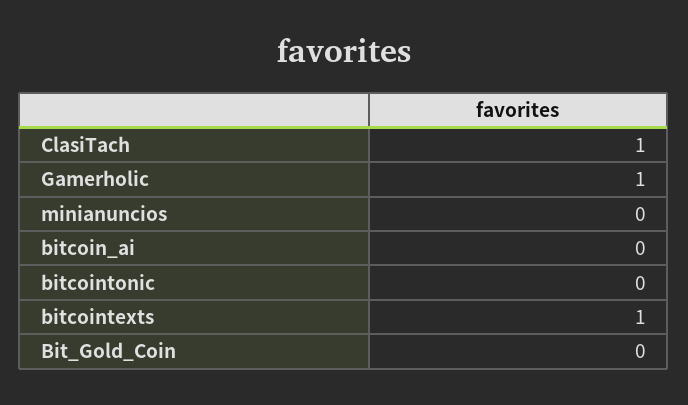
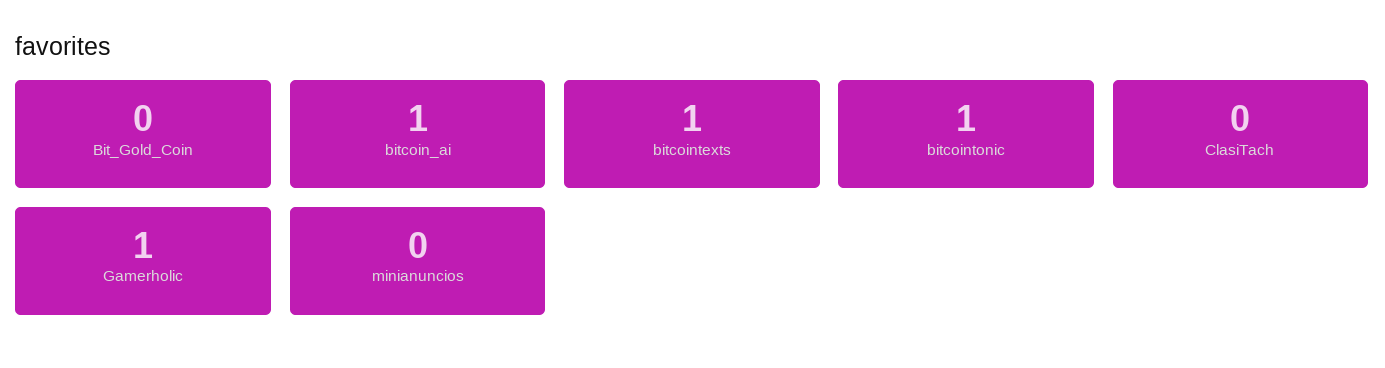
  {
-   "ClasiTach": 1,
+   "ClasiTach": 0,
    "Gamerholic": 1,
    "minianuncios": 0,
-   "bitcoin_ai": 0,
+   "bitcoin_ai": 1,
-   "bitcointonic": 0,
+   "bitcointonic": 1,
    "bitcointexts": 1,
    "Bit_Gold_Coin": 0
  }

